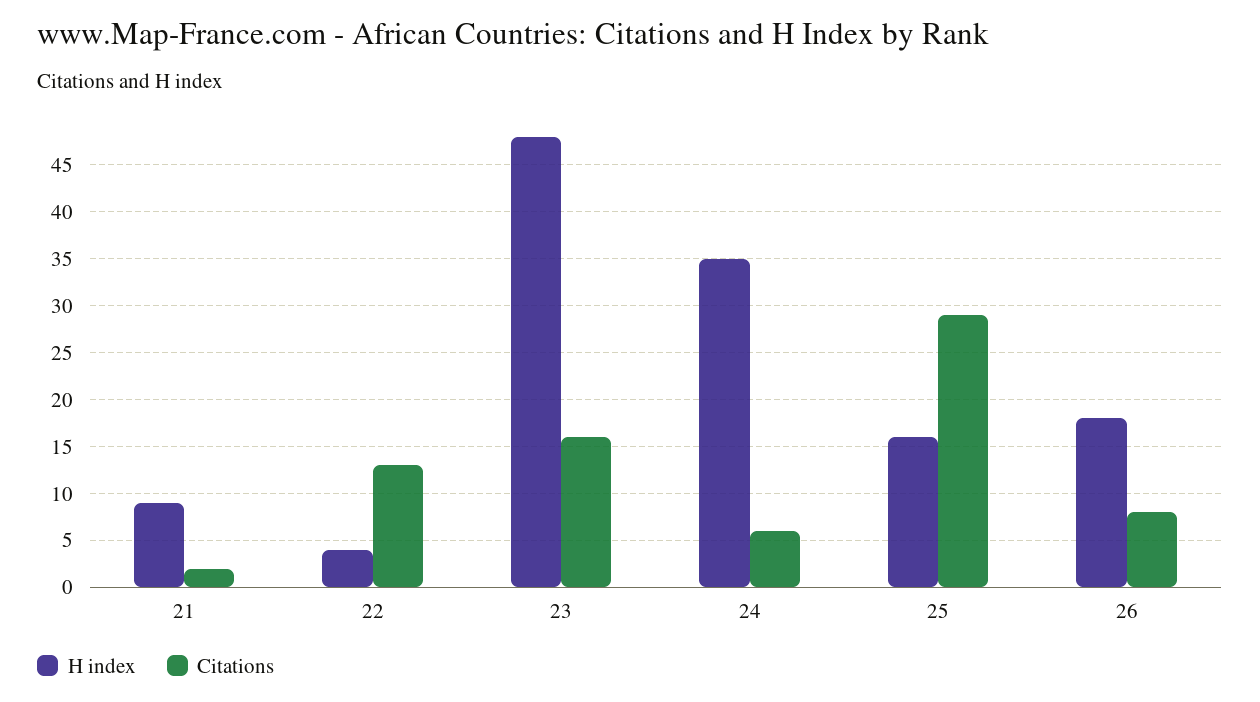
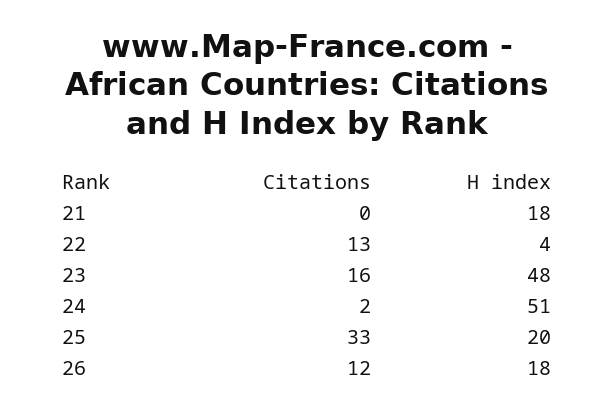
  {
    "H index": {
-     "21": 9,
+     "21": 18,
      "22": 4,
      "23": 48,
-     "24": 35,
+     "24": 51,
-     "25": 16,
+     "25": 20,
      "26": 18
    },
    "Citations": {
-     "21": 2,
+     "21": 0,
      "22": 13,
      "23": 16,
-     "24": 6,
+     "24": 2,
-     "25": 29,
+     "25": 33,
-     "26": 8
+     "26": 12
    }
  }

